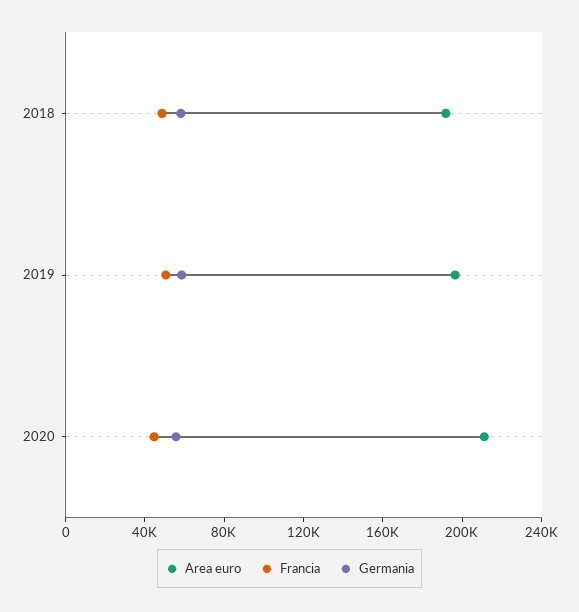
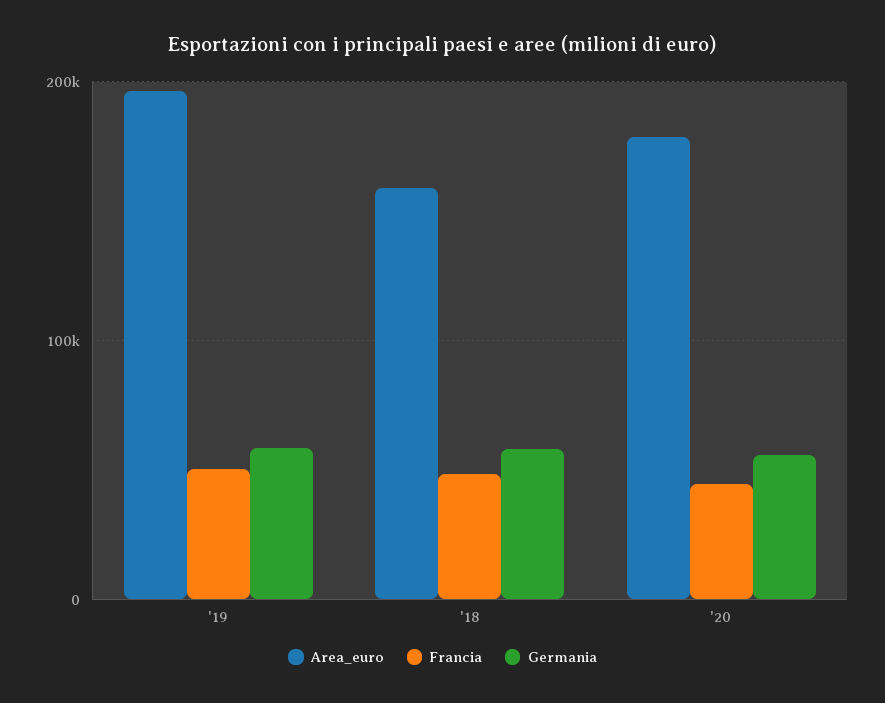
  {
    "Area euro": {
-     "2018": 190000,
+     "2018": 160000,
      "2019": 200000,
-     "2020": 210000
+     "2020": 180000
    },
    "Francia": {
      "2018": 50000,
      "2019": 50000,
      "2020": 40000
    },
    "Germania": {
      "2018": 60000,
      "2019": 60000,
      "2020": 60000
    }
  }

